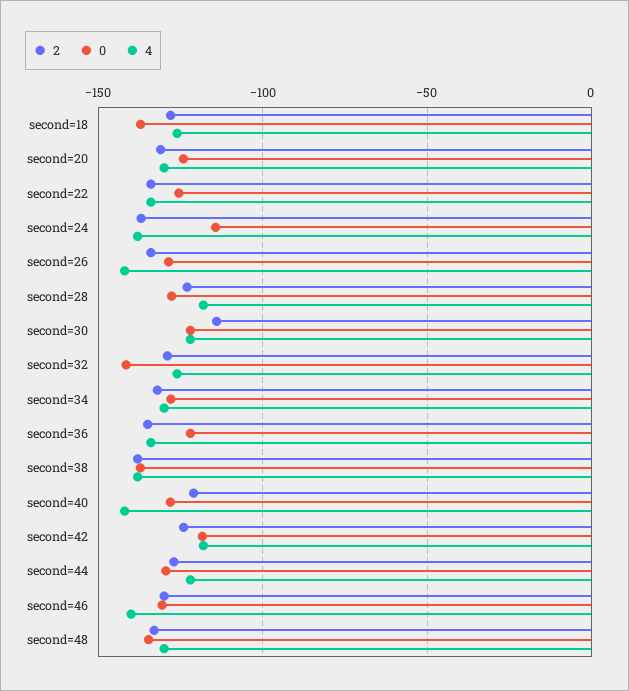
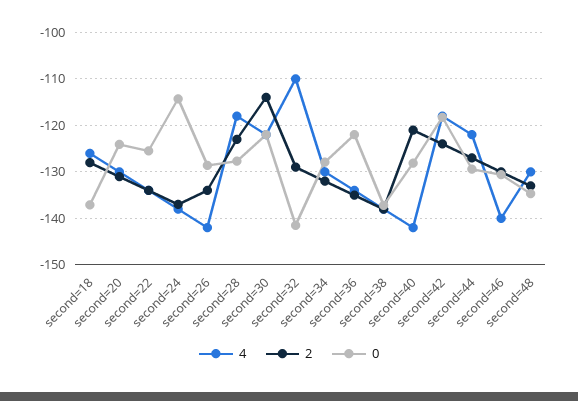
  {
    "2": {
      "second=18": -128,
      "second=20": -132,
      "second=22": -134,
      "second=24": -138,
      "second=26": -134,
      "second=28": -124,
      "second=30": -114,
      "second=32": -130,
      "second=34": -132,
      "second=36": -136,
      "second=38": -138,
      "second=40": -122,
      "second=42": -124,
      "second=44": -128,
      "second=46": -130,
      "second=48": -134
    },
    "0": {
      "second=18": -138,
      "second=20": -124,
      "second=22": -126,
      "second=24": -114,
      "second=26": -128,
      "second=28": -128,
      "second=30": -122,
      "second=32": -142,
      "second=34": -128,
      "second=36": -122,
      "second=38": -138,
      "second=40": -128,
      "second=42": -118,
      "second=44": -130,
      "second=46": -130,
      "second=48": -134
    },
    "4": {
      "second=18": -126,
      "second=20": -130,
      "second=22": -134,
      "second=24": -138,
      "second=26": -142,
      "second=28": -118,
      "second=30": -122,
-     "second=32": -125,
+     "second=32": -110,
      "second=34": -130,
      "second=36": -134,
      "second=38": -138,
      "second=40": -142,
      "second=42": -118,
      "second=44": -122,
      "second=46": -140,
      "second=48": -130
    }
  }

